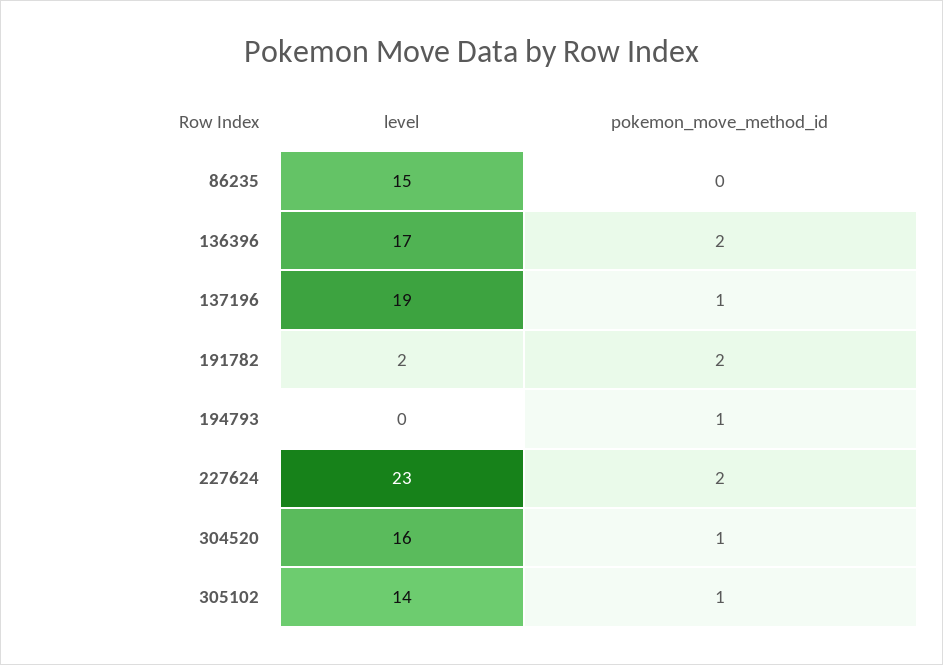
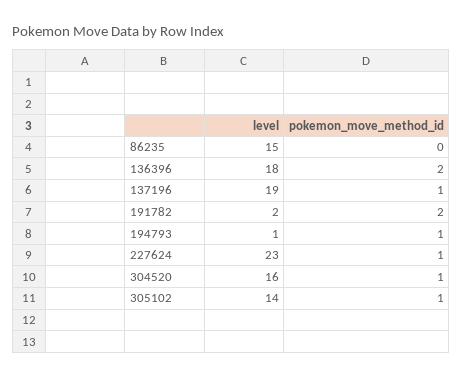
  {
    "level": {
      "86235": 15,
-     "136396": 17,
+     "136396": 18,
      "137196": 19,
      "191782": 2,
-     "194793": 0,
+     "194793": 1,
      "227624": 23,
      "304520": 16,
      "305102": 14
    },
    "pokemon_move_method_id": {
      "86235": 0,
      "136396": 2,
      "137196": 1,
      "191782": 2,
      "194793": 1,
-     "227624": 2,
+     "227624": 1,
      "304520": 1,
      "305102": 1
    }
  }

